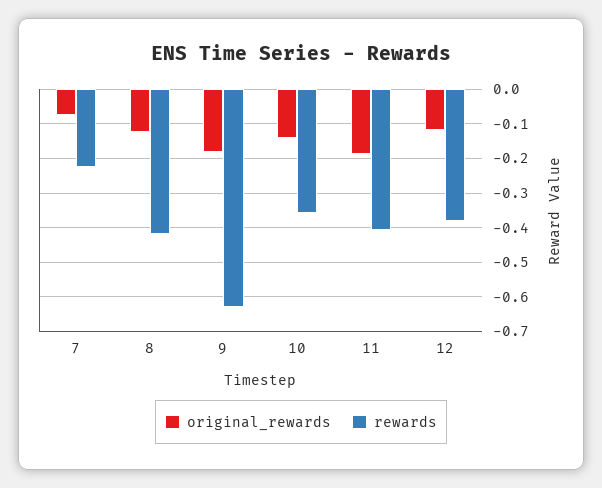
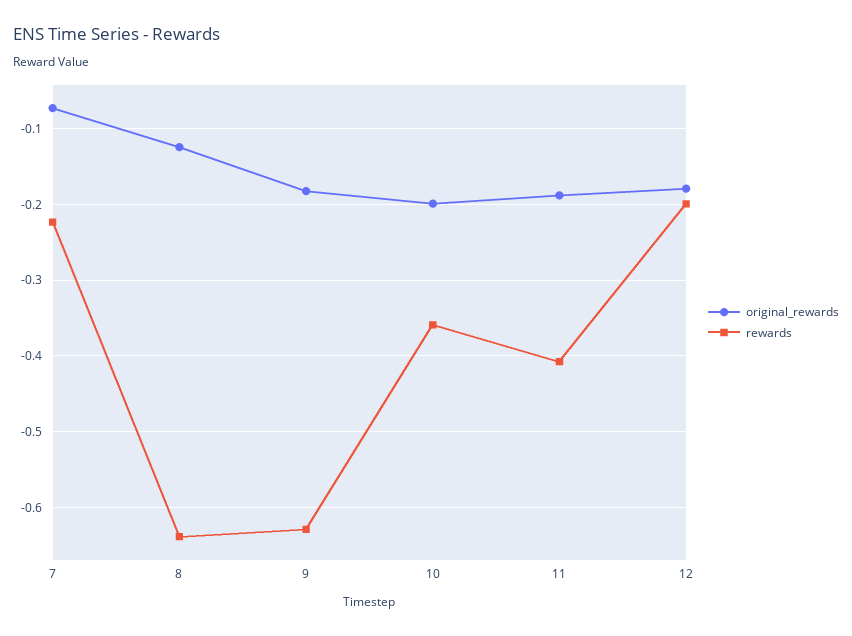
  {
    "original_rewards": {
      "7": -0.07,
      "8": -0.12,
      "9": -0.18,
-     "10": -0.14,
+     "10": -0.2,
      "11": -0.19,
-     "12": -0.12
+     "12": -0.18
    },
    "rewards": {
      "7": -0.22,
-     "8": -0.42,
+     "8": -0.64,
      "9": -0.63,
      "10": -0.36,
      "11": -0.41,
-     "12": -0.38
+     "12": -0.2
    }
  }

